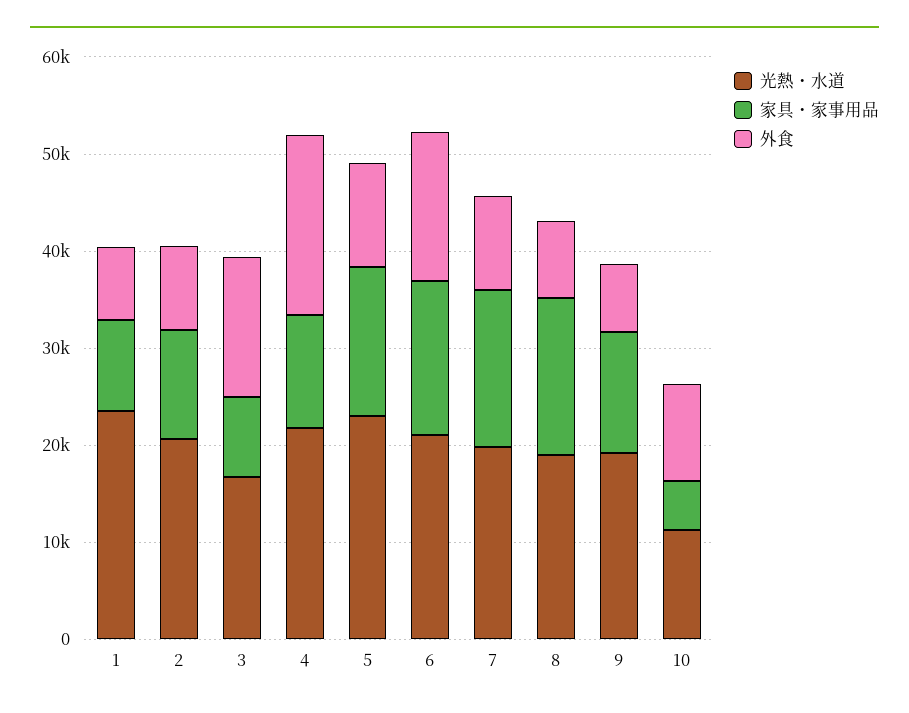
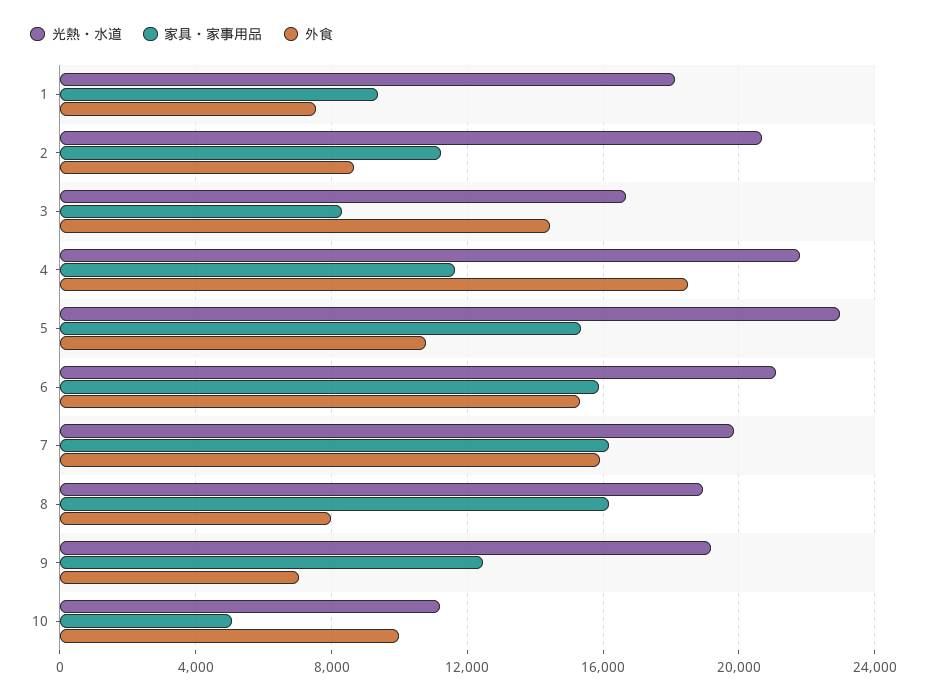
  {
    "光熱・水道": {
-     "1": 24000,
+     "1": 18000,
      "2": 20500,
      "3": 16500,
      "4": 22000,
      "5": 23000,
      "6": 21000,
      "7": 20000,
      "8": 19000,
      "9": 19000,
      "10": 11000
    },
    "家具・家事用品": {
      "1": 9500,
      "2": 11000,
      "3": 8500,
      "4": 11500,
      "5": 15500,
      "6": 16000,
      "7": 16000,
      "8": 16000,
      "9": 12500,
      "10": 5000
    },
    "外食": {
      "1": 7500,
      "2": 8500,
      "3": 14500,
      "4": 18500,
      "5": 11000,
      "6": 15500,
-     "7": 10000,
+     "7": 16000,
      "8": 8000,
      "9": 7000,
      "10": 10000
    }
  }

